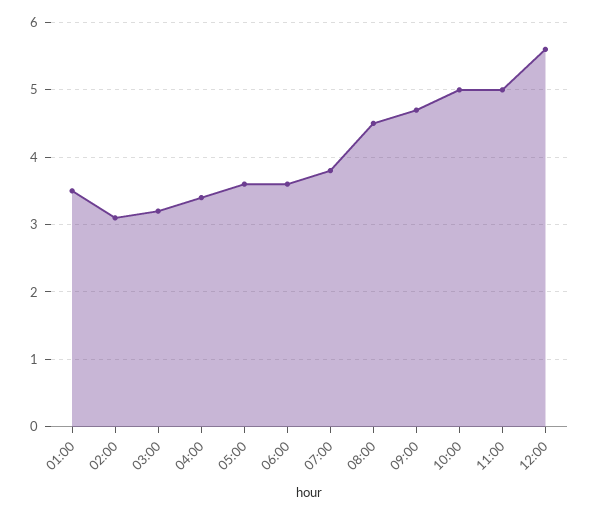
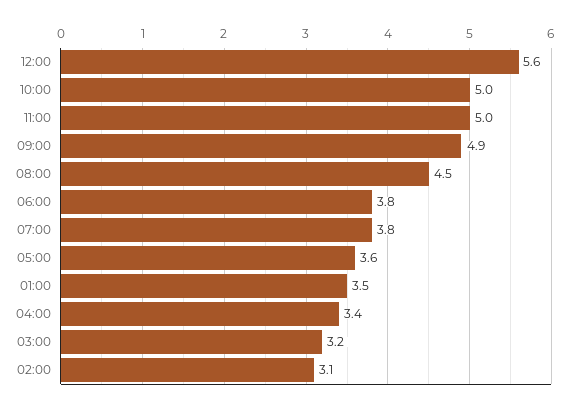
  {
    "01:00": 3.5,
    "02:00": 3.1,
    "03:00": 3.2,
    "04:00": 3.4,
    "05:00": 3.6,
-   "06:00": 3.6,
+   "06:00": 3.8,
    "07:00": 3.8,
    "08:00": 4.5,
-   "09:00": 4.7,
+   "09:00": 4.9,
    "10:00": 5,
    "11:00": 5,
    "12:00": 5.6
  }

